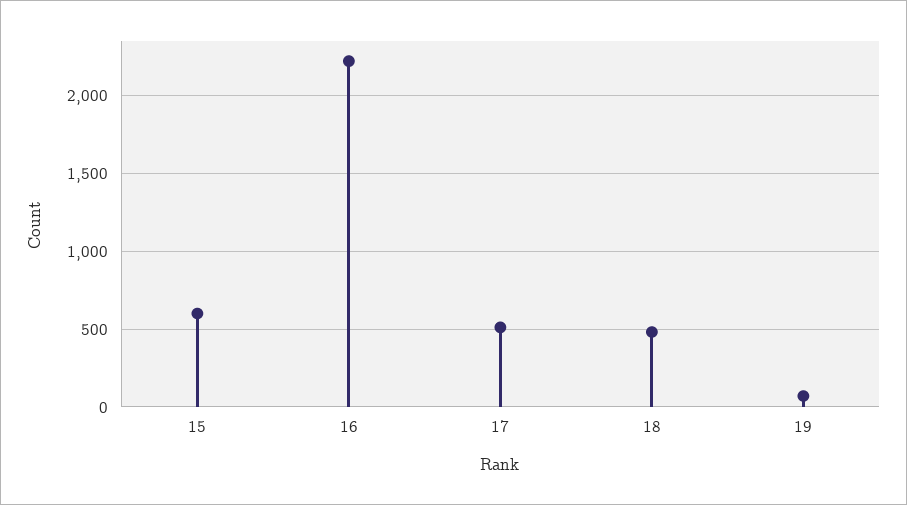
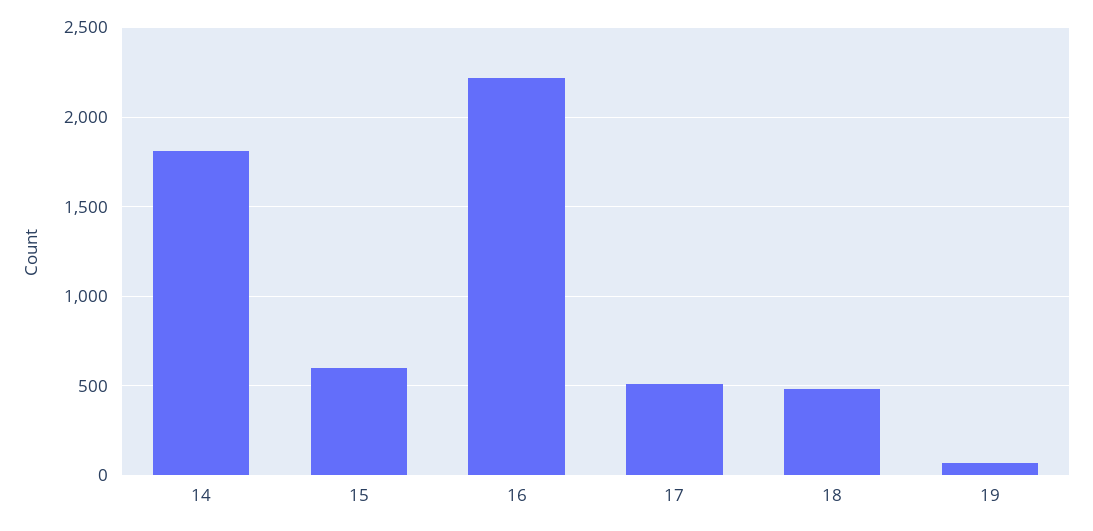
  {
    "15": 600,
    "16": 2200,
    "17": 500,
    "18": 500,
-   "19": 50
+   "19": 50,
+   "14": 1800
  }

